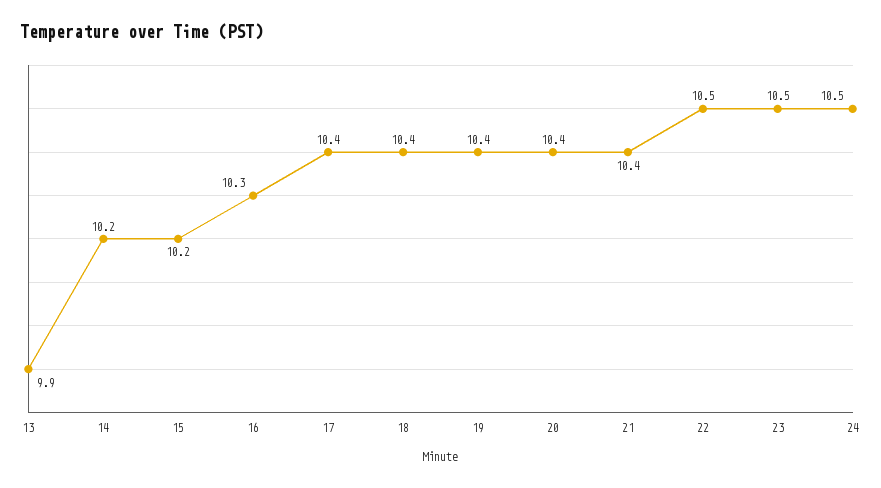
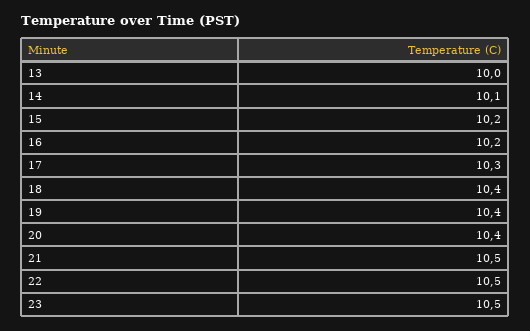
  {
-   "13": 9.9,
+   "13": 10,
-   "14": 10.2,
+   "14": 10.1,
    "15": 10.2,
-   "16": 10.3,
+   "16": 10.2,
-   "17": 10.4,
+   "17": 10.3,
    "18": 10.4,
    "19": 10.4,
    "20": 10.4,
-   "21": 10.4,
+   "21": 10.5,
    "22": 10.5,
-   "23": 10.5,
+   "23": 10.5
-   "24": 10.5
  }

